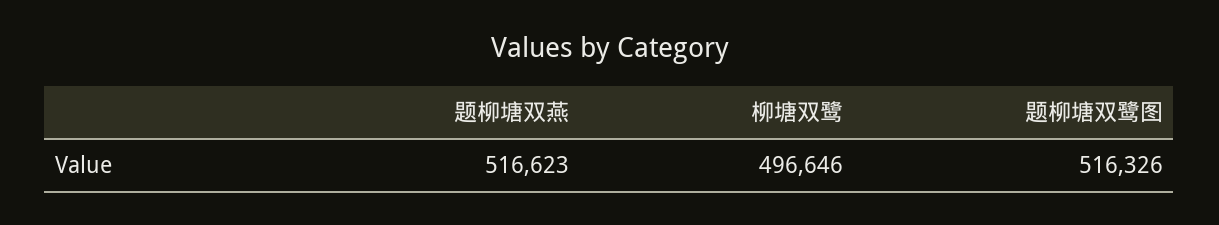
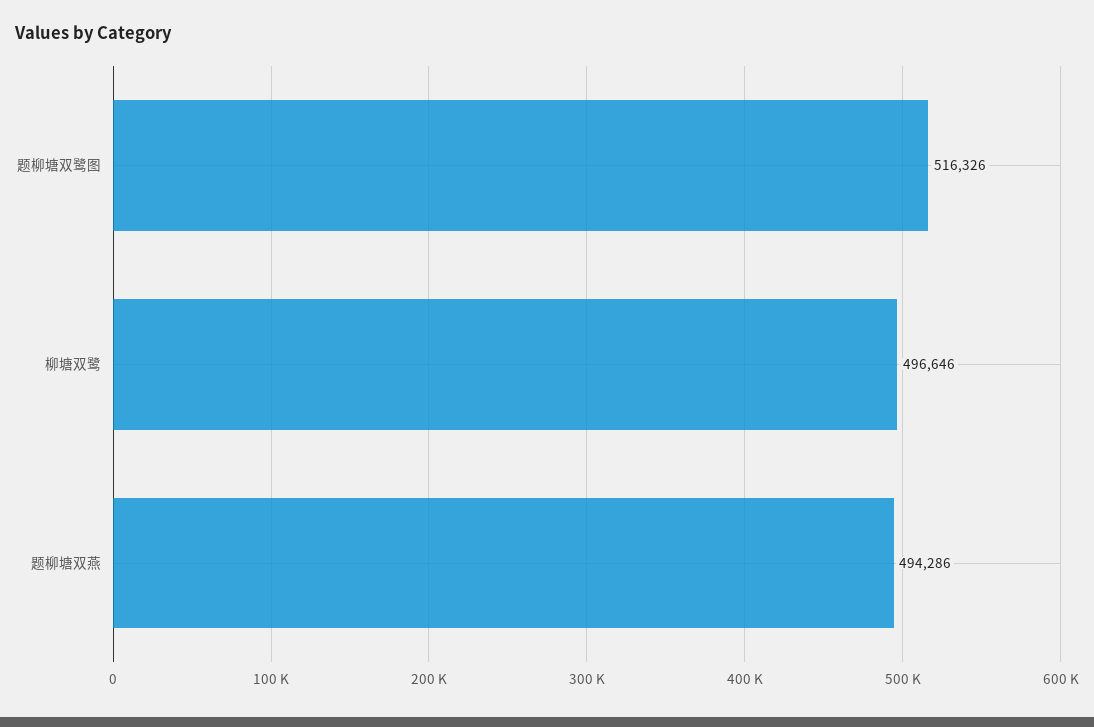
  {
-   "题柳塘双燕": 516623,
+   "题柳塘双燕": 494286,
    "柳塘双鹭": 496646,
    "题柳塘双鹭图": 516326
  }

